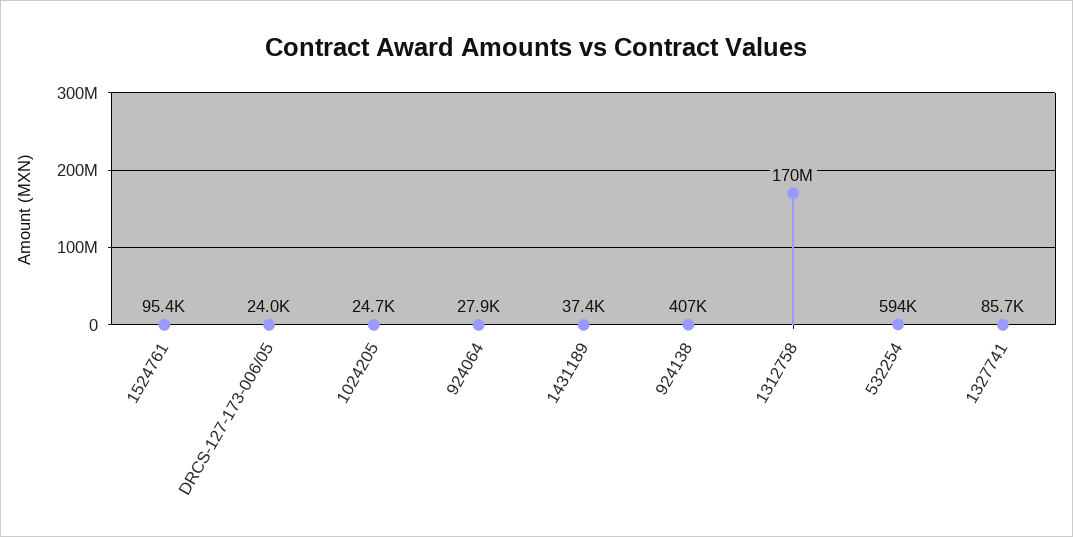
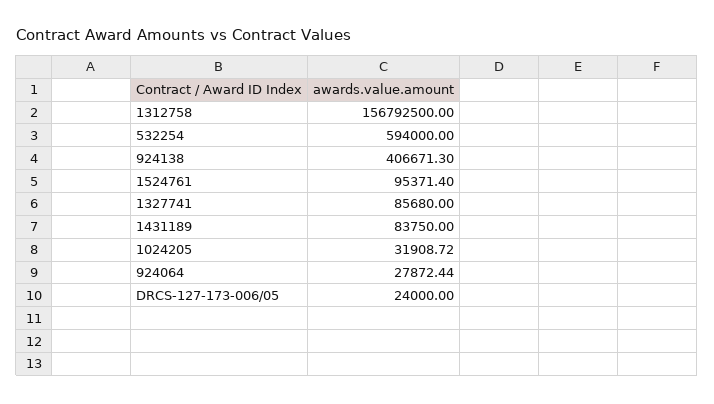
  {
    "1524761": 95371.4,
    "DRCS-127-173-006/05": 24000,
-   "1024205": 24700,
+   "1024205": 31908.72,
    "924064": 27872.44,
-   "1431189": 37400,
+   "1431189": 83750,
    "924138": 406671.3,
-   "1312758": 170000000,
+   "1312758": 156792500,
    "532254": 594000,
    "1327741": 85680
  }

